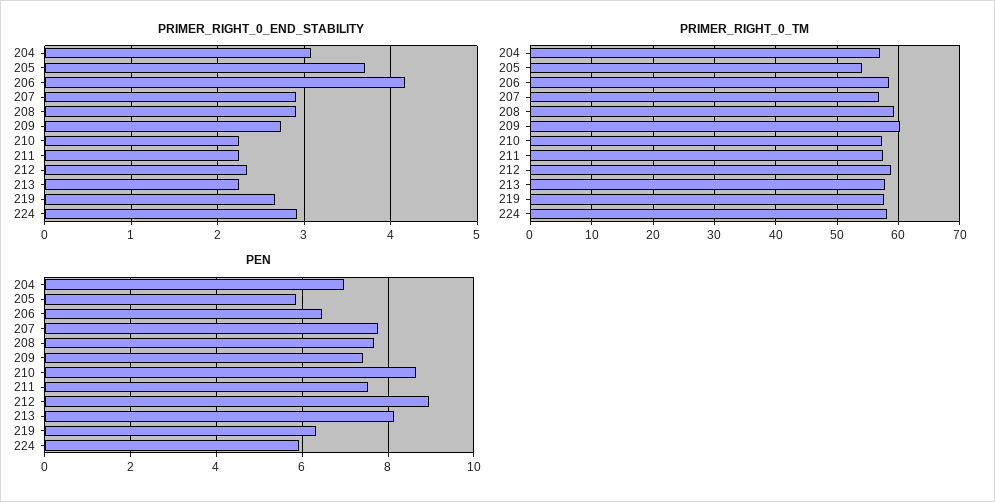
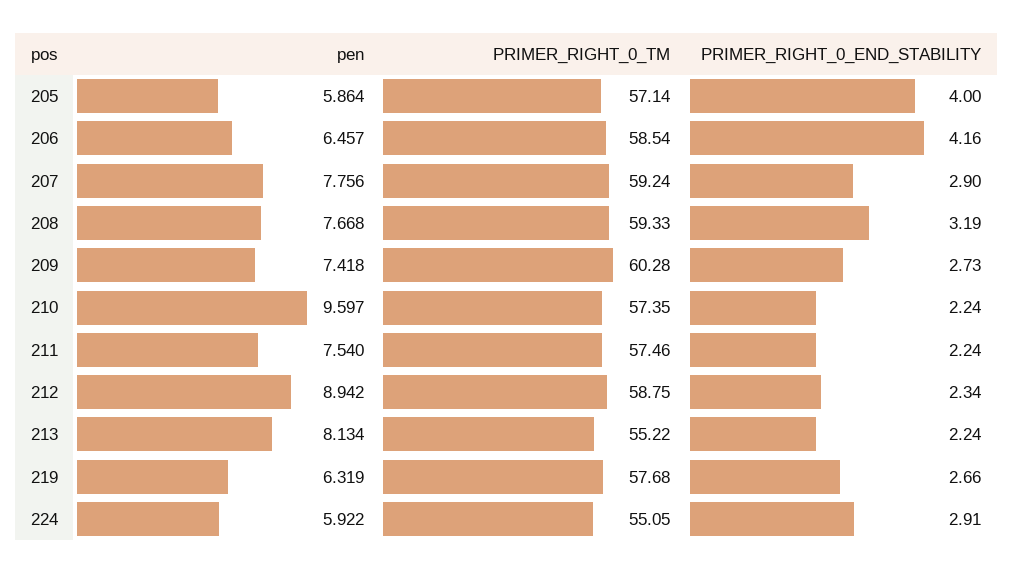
  {
    "PRIMER_RIGHT_0_END_STABILITY": {
-     "204": 3.1,
-     "205": 3.7,
+     "205": 4,
      "206": 4.16,
      "207": 2.9,
-     "208": 2.9,
+     "208": 3.19,
      "209": 2.73,
      "210": 2.24,
      "211": 2.24,
      "212": 2.34,
      "213": 2.24,
      "219": 2.66,
      "224": 2.91
    },
    "PRIMER_RIGHT_0_TM": {
-     "204": 57,
-     "205": 54,
+     "205": 57.14,
      "206": 58.54,
-     "207": 57,
+     "207": 59.24,
      "208": 59.33,
      "209": 60.28,
      "210": 57.35,
      "211": 57.46,
      "212": 58.75,
-     "213": 58,
+     "213": 55.22,
      "219": 57.68,
-     "224": 58
+     "224": 55.05
    },
    "PEN": {
-     "204": 7,
      "205": 5.864,
      "206": 6.457,
      "207": 7.756,
      "208": 7.668,
      "209": 7.418,
-     "210": 8.6,
+     "210": 9.597,
      "211": 7.54,
      "212": 8.942,
      "213": 8.134,
      "219": 6.319,
      "224": 5.922
    }
  }

